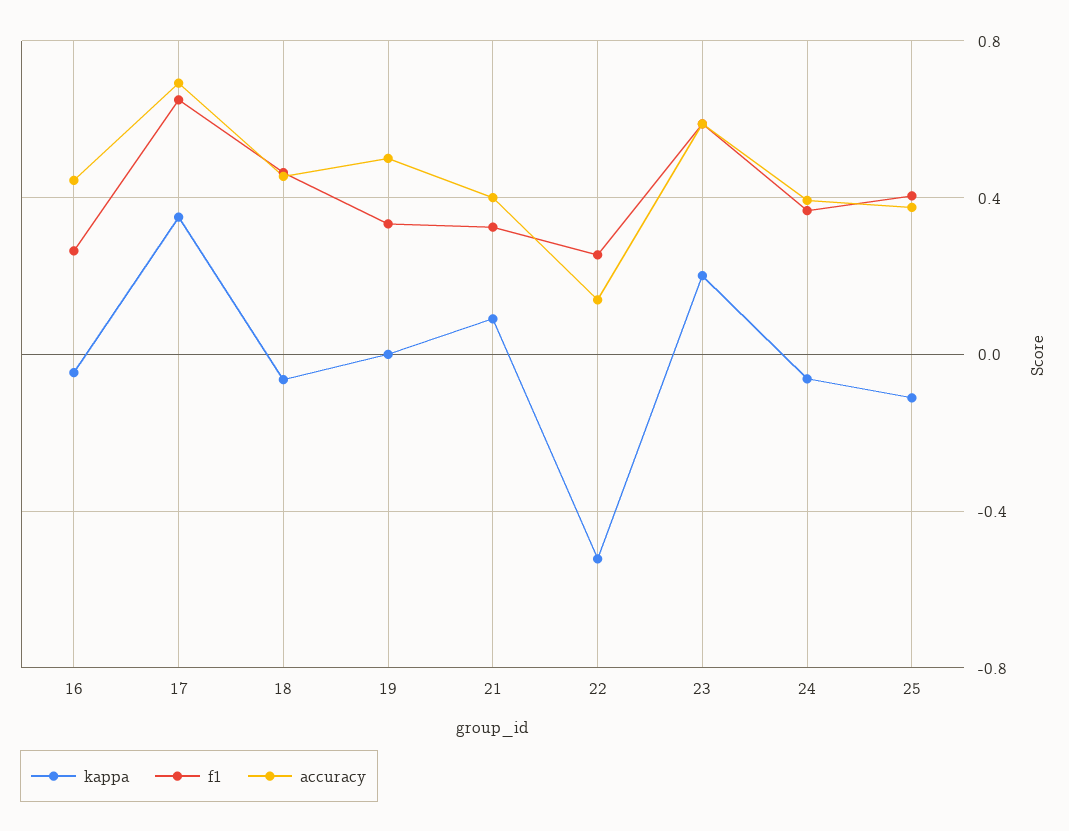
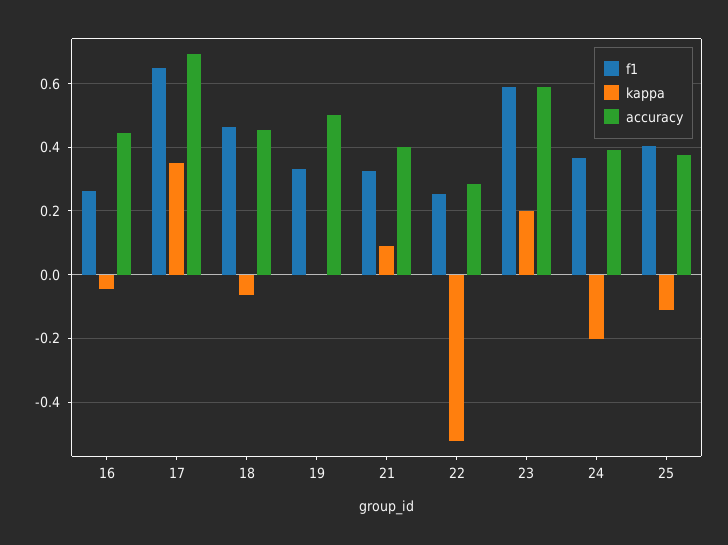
  {
    "kappa": {
      "16": -0.04,
      "17": 0.36,
      "18": -0.06,
      "19": 0,
      "21": 0.1,
      "22": -0.52,
      "23": 0.2,
-     "24": -0.05,
+     "24": -0.2,
      "25": -0.12
    },
    "f1": {
      "16": 0.26,
      "17": 0.64,
      "18": 0.46,
      "19": 0.34,
      "21": 0.32,
      "22": 0.26,
      "23": 0.58,
      "24": 0.36,
      "25": 0.4
    },
    "accuracy": {
      "16": 0.44,
      "17": 0.7,
      "18": 0.46,
      "19": 0.5,
      "21": 0.4,
-     "22": 0.15,
+     "22": 0.28,
      "23": 0.58,
      "24": 0.4,
      "25": 0.38
    }
  }

